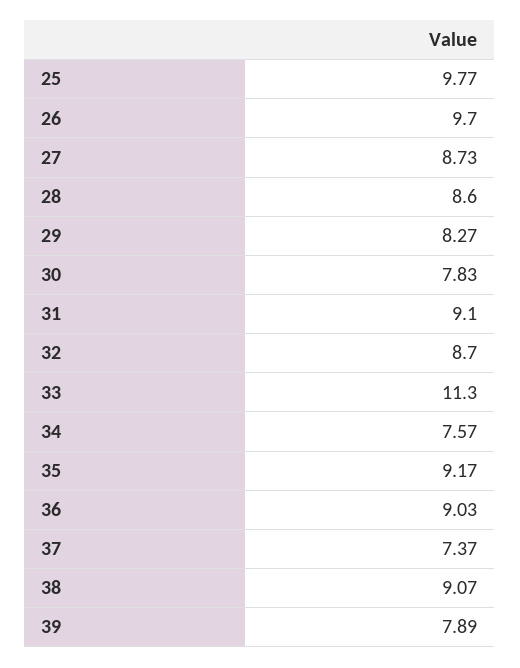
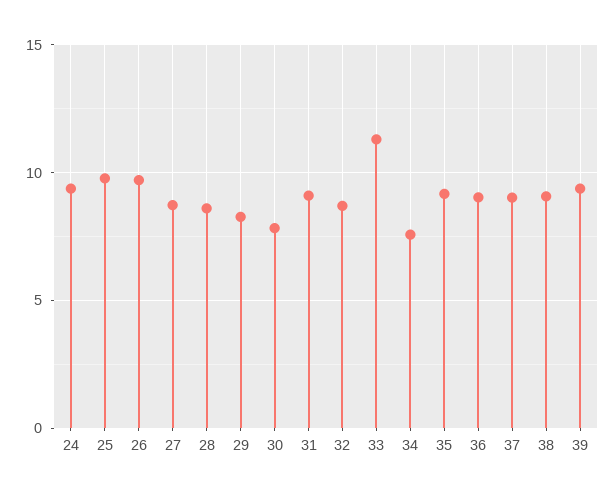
  {
    "25": 9.77,
    "26": 9.7,
    "27": 8.73,
    "28": 8.6,
    "29": 8.27,
    "30": 7.83,
    "31": 9.1,
    "32": 8.7,
    "33": 11.3,
    "34": 7.57,
    "35": 9.17,
    "36": 9.03,
-   "37": 7.37,
+   "37": 9,
    "38": 9.07,
-   "39": 7.89
+   "39": 9.5,
+   "24": 9.5
  }

